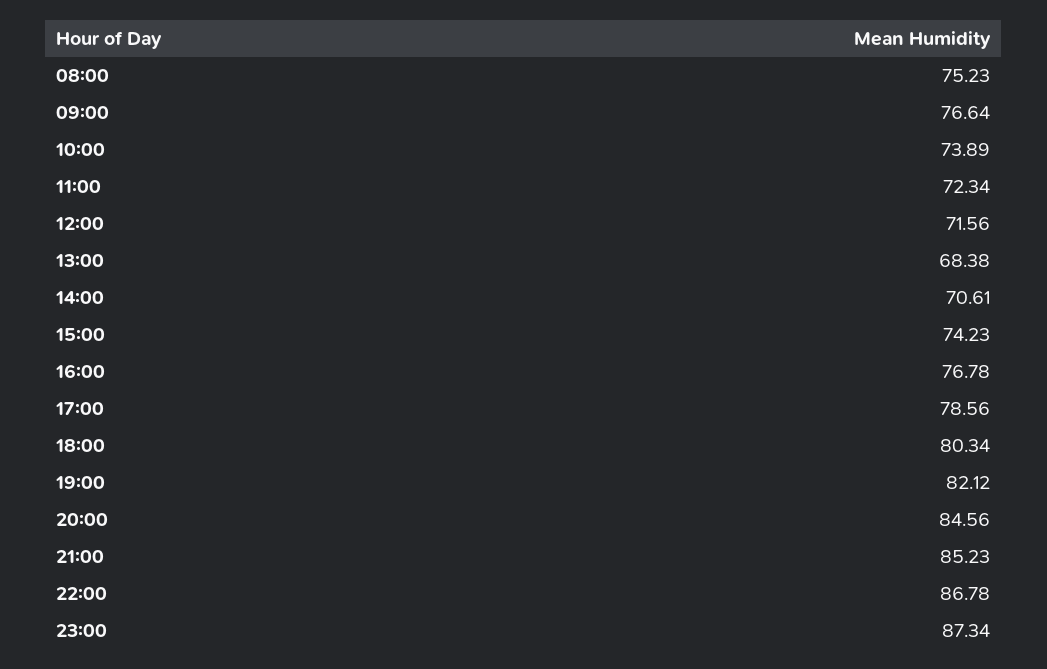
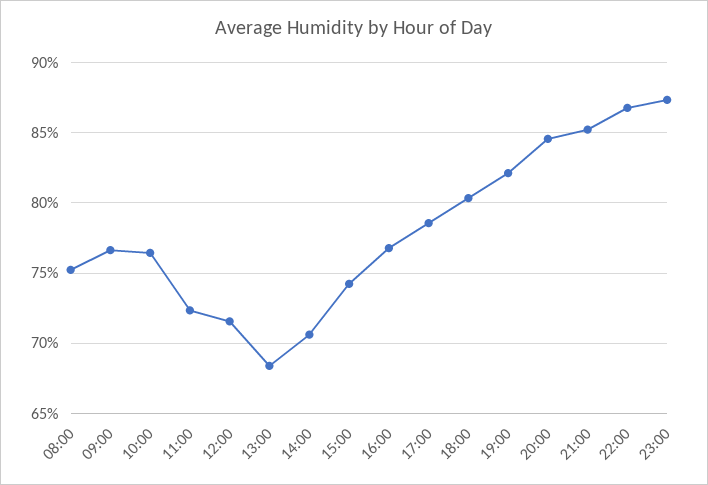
  {
    "08:00": 75.23,
    "09:00": 76.64,
-   "10:00": 73.89,
+   "10:00": 76.5,
    "11:00": 72.34,
    "12:00": 71.56,
    "13:00": 68.38,
    "14:00": 70.61,
    "15:00": 74.23,
    "16:00": 76.78,
    "17:00": 78.56,
    "18:00": 80.34,
    "19:00": 82.12,
    "20:00": 84.56,
    "21:00": 85.23,
    "22:00": 86.78,
    "23:00": 87.34
  }

